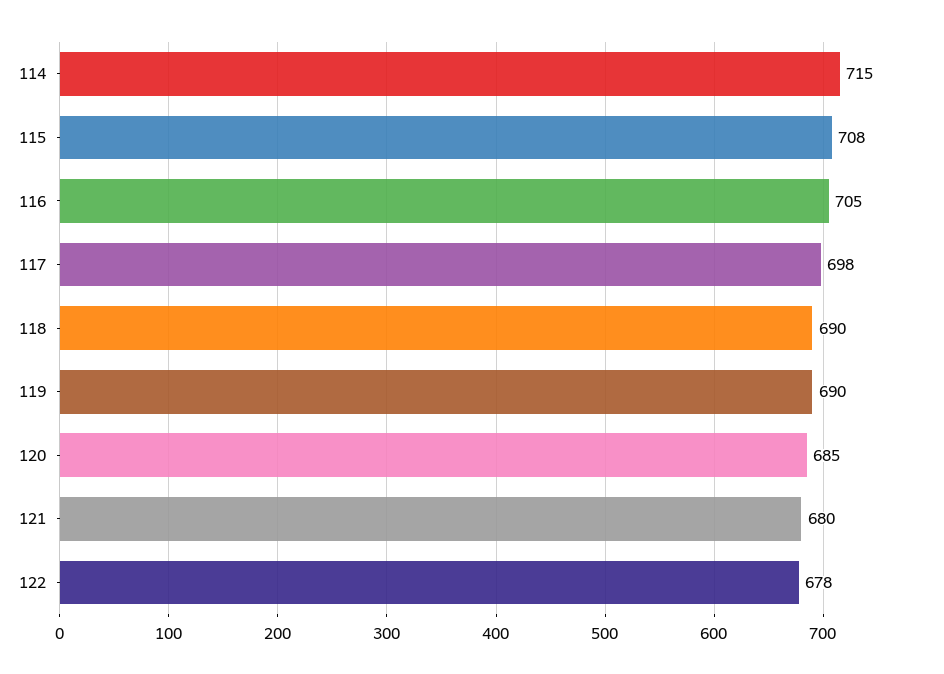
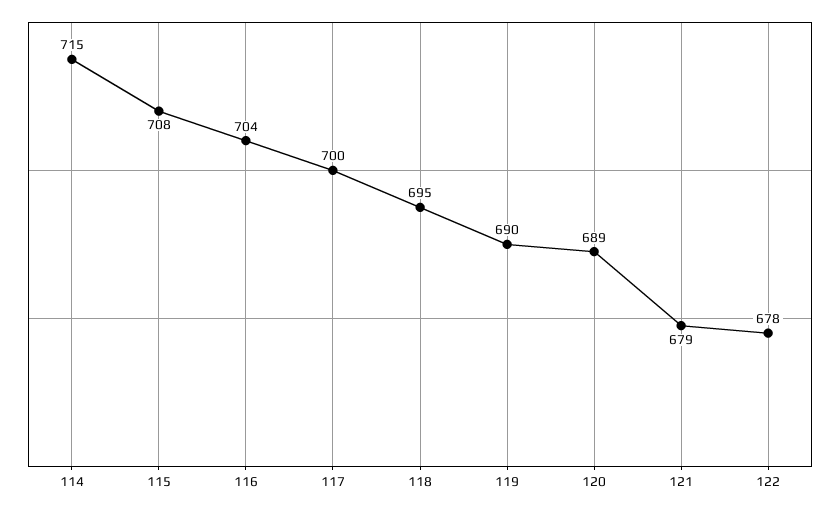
  {
    "114": 715,
    "115": 708,
-   "116": 705,
+   "116": 704,
-   "117": 698,
+   "117": 700,
-   "118": 690,
+   "118": 695,
    "119": 690,
-   "120": 685,
+   "120": 689,
-   "121": 680,
+   "121": 679,
    "122": 678
  }

